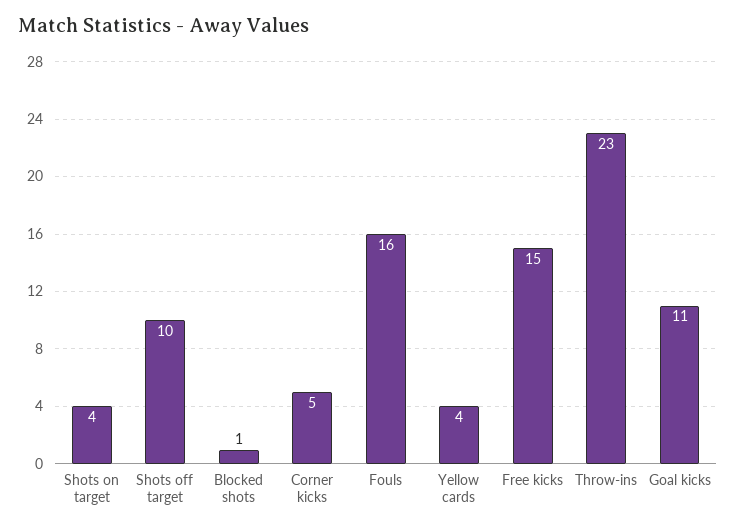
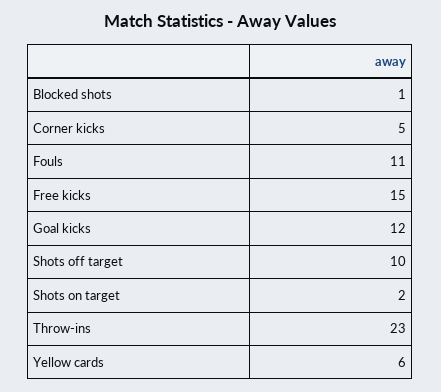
  {
-   "Shots on target": 4,
+   "Shots on target": 2,
    "Shots off target": 10,
    "Blocked shots": 1,
    "Corner kicks": 5,
-   "Fouls": 16,
+   "Fouls": 11,
-   "Yellow cards": 4,
+   "Yellow cards": 6,
    "Free kicks": 15,
    "Throw-ins": 23,
-   "Goal kicks": 11
+   "Goal kicks": 12
  }

